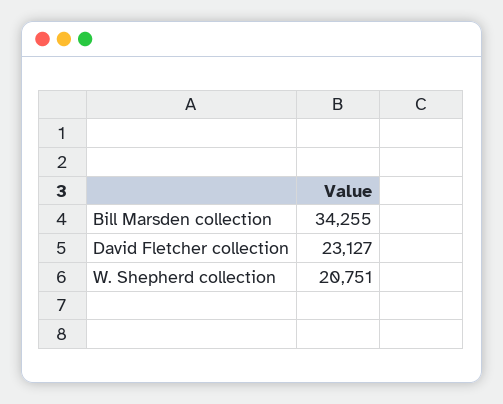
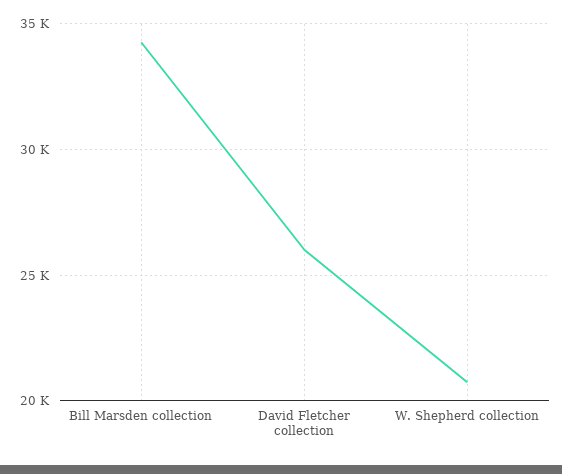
  {
    "Bill Marsden collection": 34255,
-   "David Fletcher collection": 23127,
+   "David Fletcher collection": 26000,
    "W. Shepherd collection": 20751
  }

